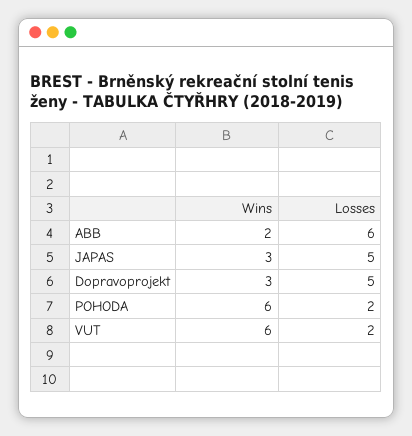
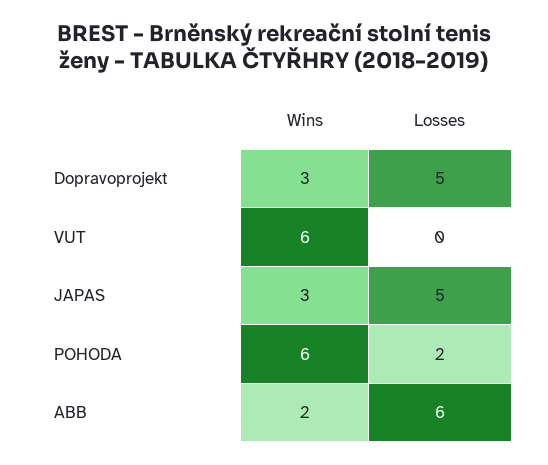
  {
    "Wins": {
      "ABB": 2,
      "JAPAS": 3,
      "Dopravoprojekt": 3,
      "POHODA": 6,
      "VUT": 6
    },
    "Losses": {
      "ABB": 6,
      "JAPAS": 5,
      "Dopravoprojekt": 5,
      "POHODA": 2,
-     "VUT": 2
+     "VUT": 0
    }
  }

